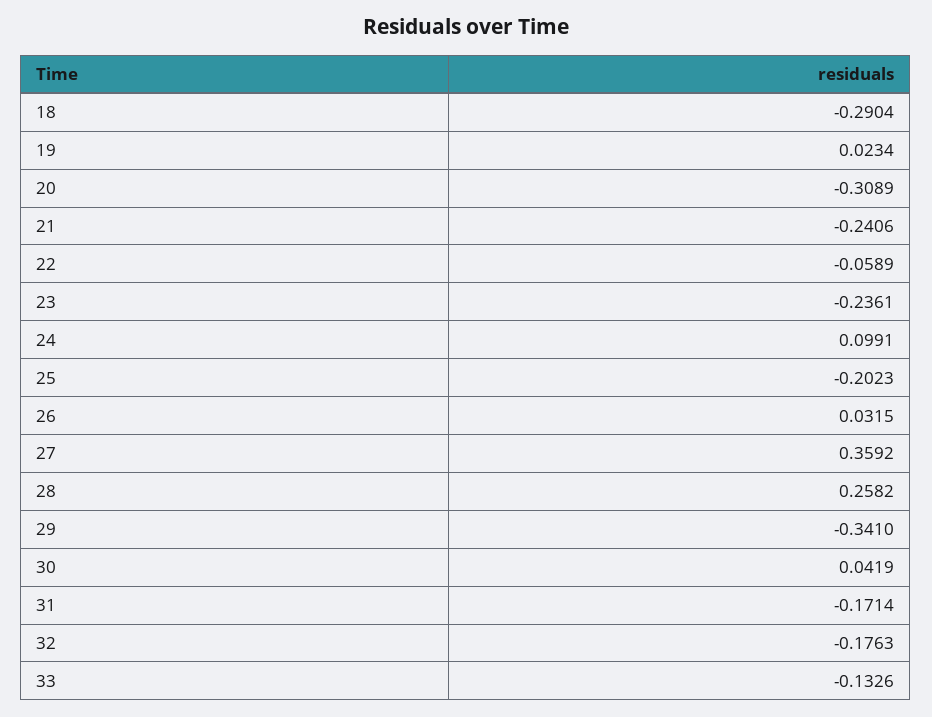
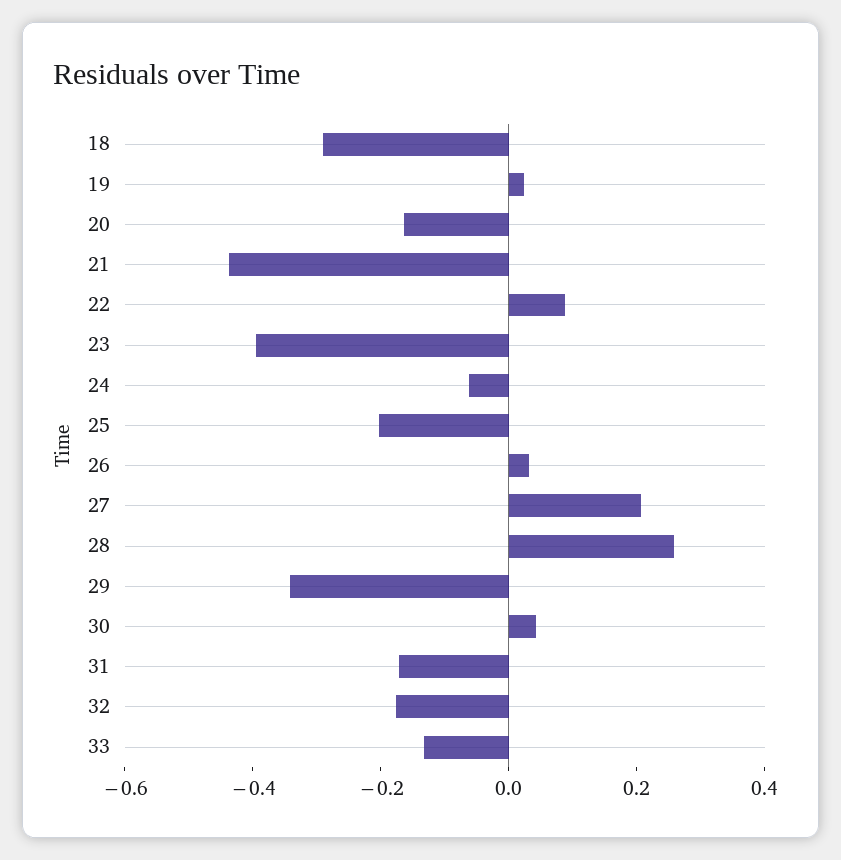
  {
    "18": -0.2904,
    "19": 0.0234,
-   "20": -0.3089,
+   "20": -0.15,
-   "21": -0.2406,
+   "21": -0.45,
-   "22": -0.0589,
+   "22": 0.1,
-   "23": -0.2361,
+   "23": -0.4,
-   "24": 0.0991,
+   "24": -0.05,
    "25": -0.2023,
    "26": 0.0315,
-   "27": 0.3592,
+   "27": 0.2,
    "28": 0.2582,
    "29": -0.341,
    "30": 0.0419,
    "31": -0.1714,
    "32": -0.1763,
    "33": -0.1326
  }

